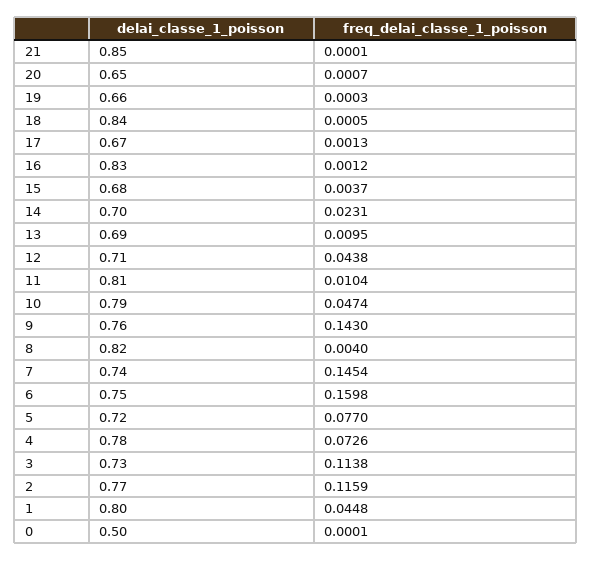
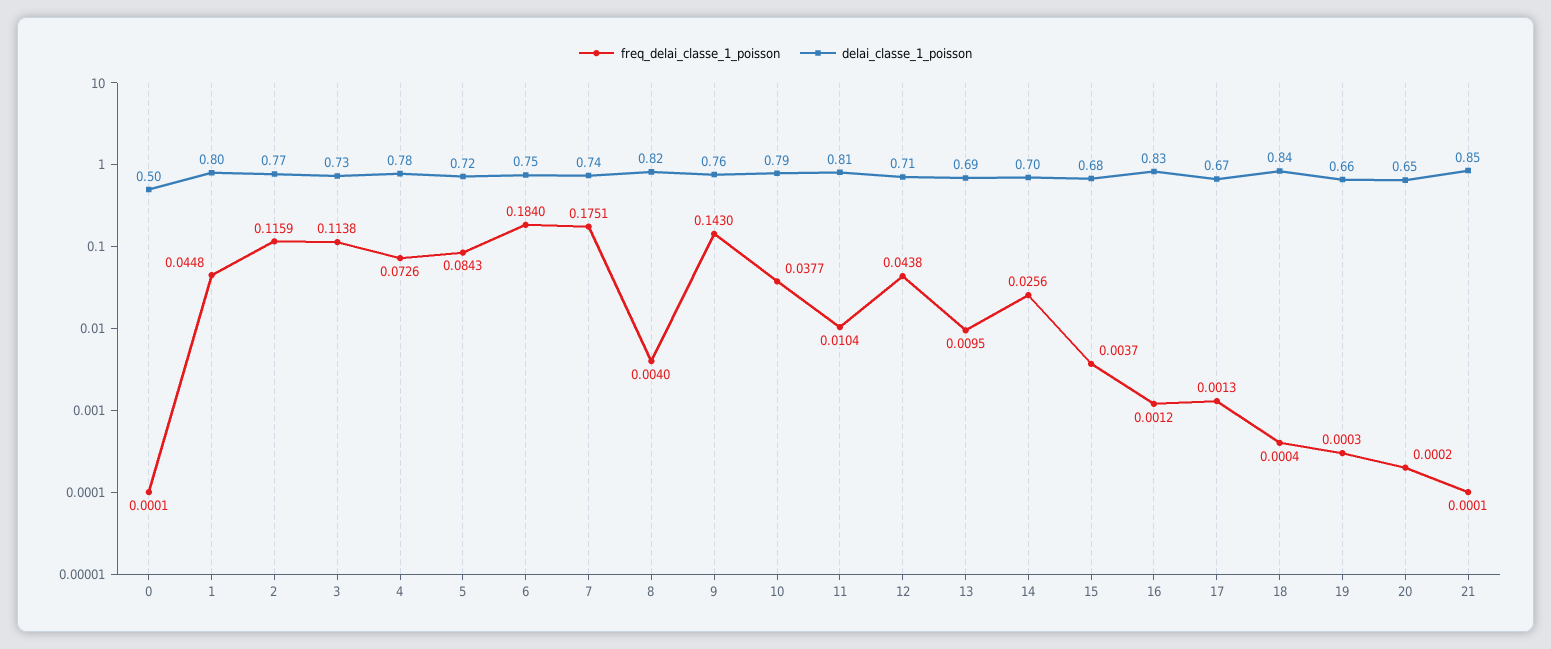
  {
    "delai_classe_1_poisson": {
      "21": 0.85,
      "20": 0.65,
      "19": 0.66,
      "18": 0.84,
      "17": 0.67,
      "16": 0.83,
      "15": 0.68,
      "14": 0.7,
      "13": 0.69,
      "12": 0.71,
      "11": 0.81,
      "10": 0.79,
      "9": 0.76,
      "8": 0.82,
      "7": 0.74,
      "6": 0.75,
      "5": 0.72,
      "4": 0.78,
      "3": 0.73,
      "2": 0.77,
      "1": 0.8,
      "0": 0.5
    },
    "freq_delai_classe_1_poisson": {
      "21": 0.0001,
-     "20": 0.0007,
+     "20": 0.0002,
      "19": 0.0003,
-     "18": 0.0005,
+     "18": 0.0004,
      "17": 0.0013,
      "16": 0.0012,
      "15": 0.0037,
-     "14": 0.0231,
+     "14": 0.0256,
      "13": 0.0095,
      "12": 0.0438,
      "11": 0.0104,
-     "10": 0.0474,
+     "10": 0.0377,
      "9": 0.143,
      "8": 0.004,
-     "7": 0.1454,
+     "7": 0.1751,
-     "6": 0.1598,
+     "6": 0.184,
-     "5": 0.077,
+     "5": 0.0843,
      "4": 0.0726,
      "3": 0.1138,
      "2": 0.1159,
      "1": 0.0448,
      "0": 0.0001
    }
  }

